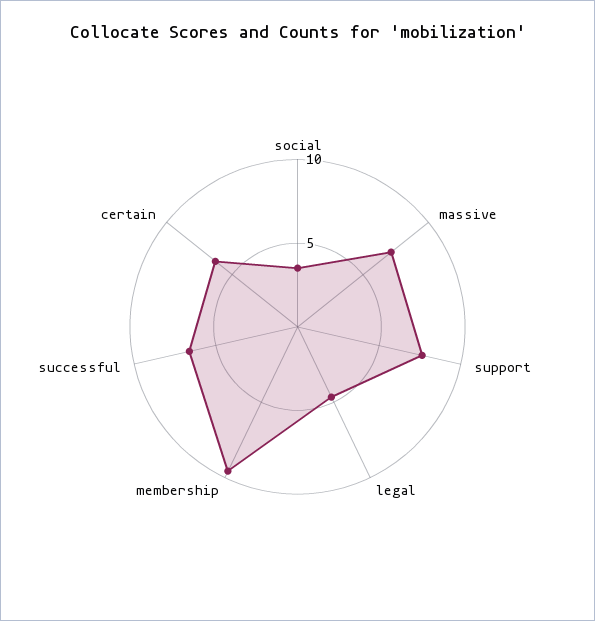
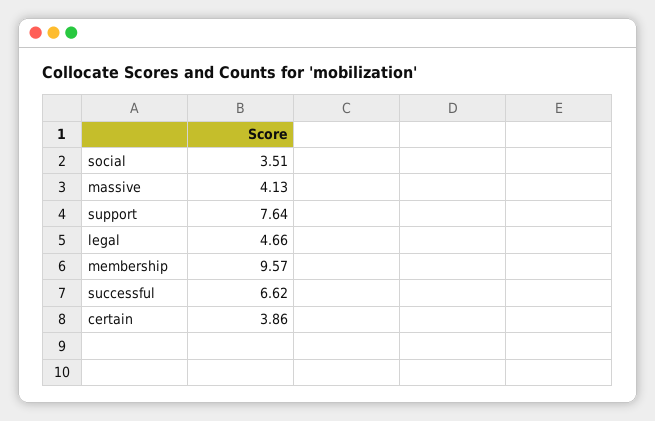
  {
    "social": 3.51,
-   "massive": 7,
+   "massive": 4.13,
    "support": 7.64,
    "legal": 4.66,
    "membership": 9.57,
    "successful": 6.62,
-   "certain": 6
+   "certain": 3.86
  }

